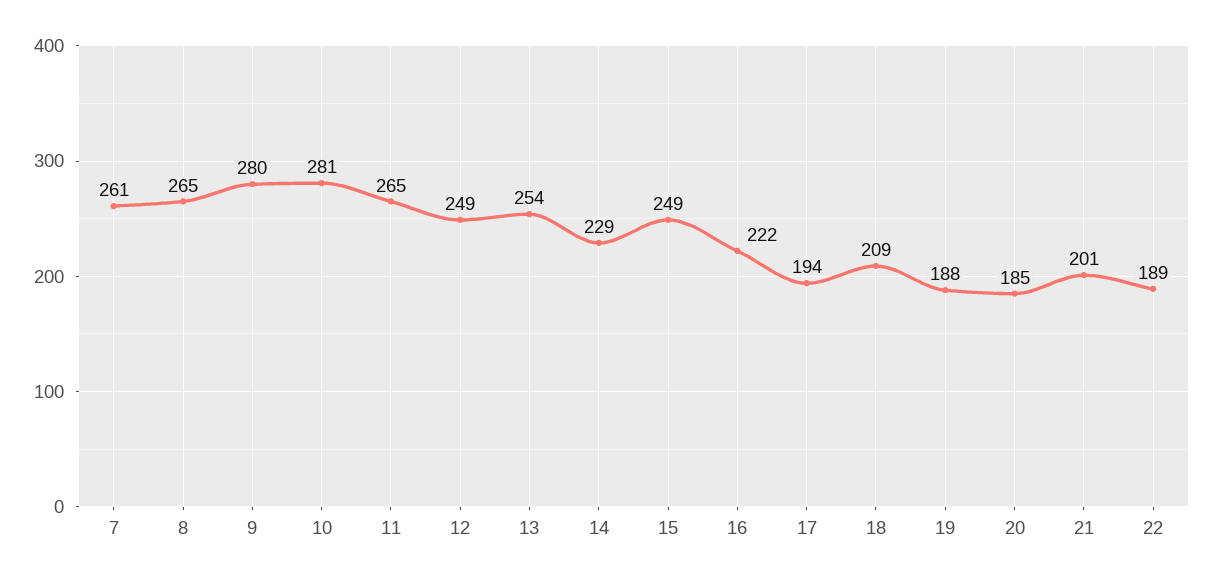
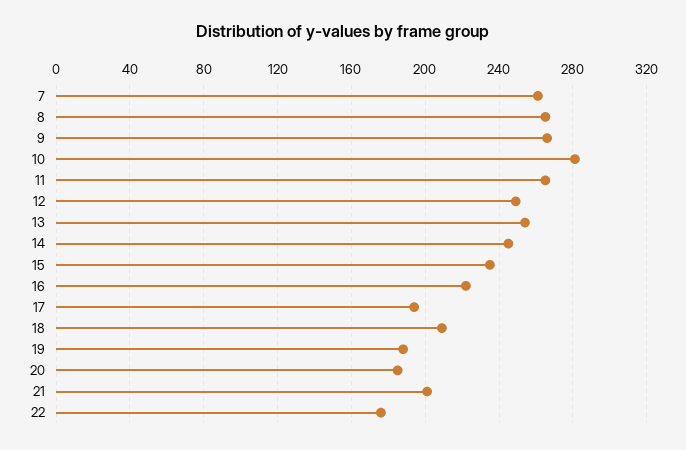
  {
    "7": 261,
    "8": 265,
-   "9": 280,
+   "9": 265,
    "10": 281,
    "11": 265,
    "12": 249,
    "13": 254,
-   "14": 229,
+   "14": 245,
-   "15": 249,
+   "15": 235,
    "16": 222,
    "17": 194,
    "18": 209,
    "19": 188,
    "20": 185,
    "21": 201,
-   "22": 189
+   "22": 175
  }

